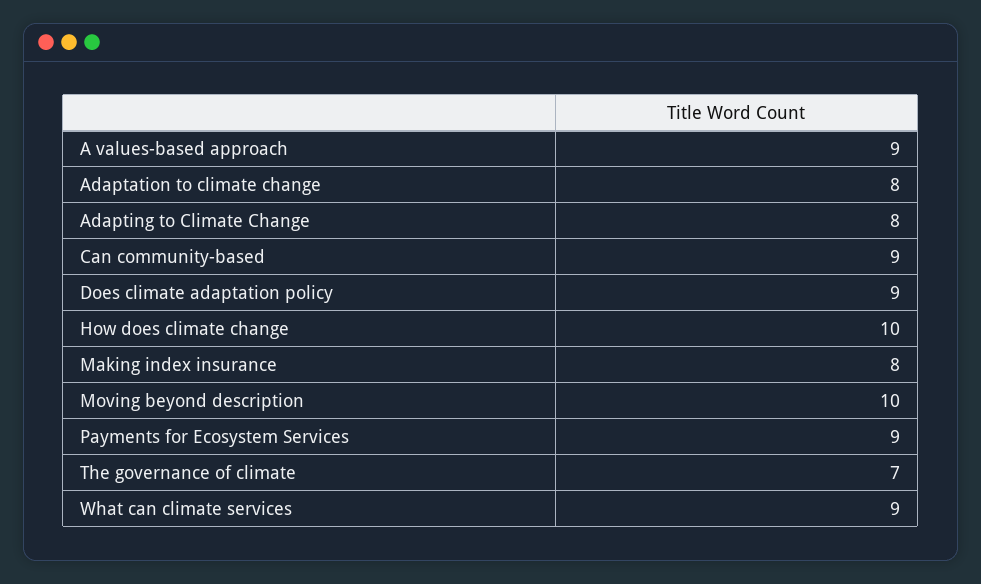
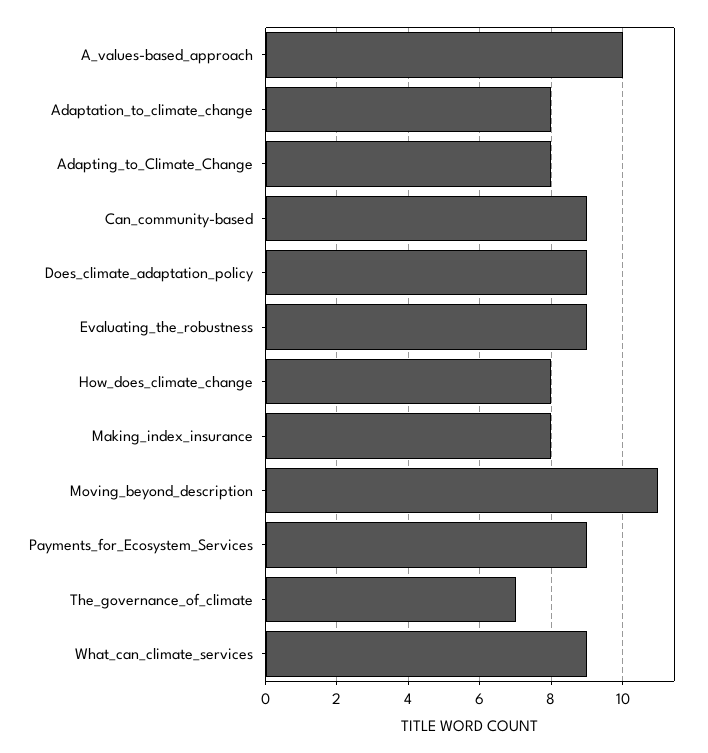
  {
-   "A values-based approach": 9,
+   "A values-based approach": 10,
    "Adaptation to climate change": 8,
    "Adapting to Climate Change": 8,
    "Can community-based": 9,
    "Does climate adaptation policy": 9,
-   "How does climate change": 10,
+   "How does climate change": 8,
    "Making index insurance": 8,
-   "Moving beyond description": 10,
+   "Moving beyond description": 11,
    "Payments for Ecosystem Services": 9,
    "The governance of climate": 7,
-   "What can climate services": 9
+   "What can climate services": 9,
+   "Evaluating_the_robustness": 9
  }

